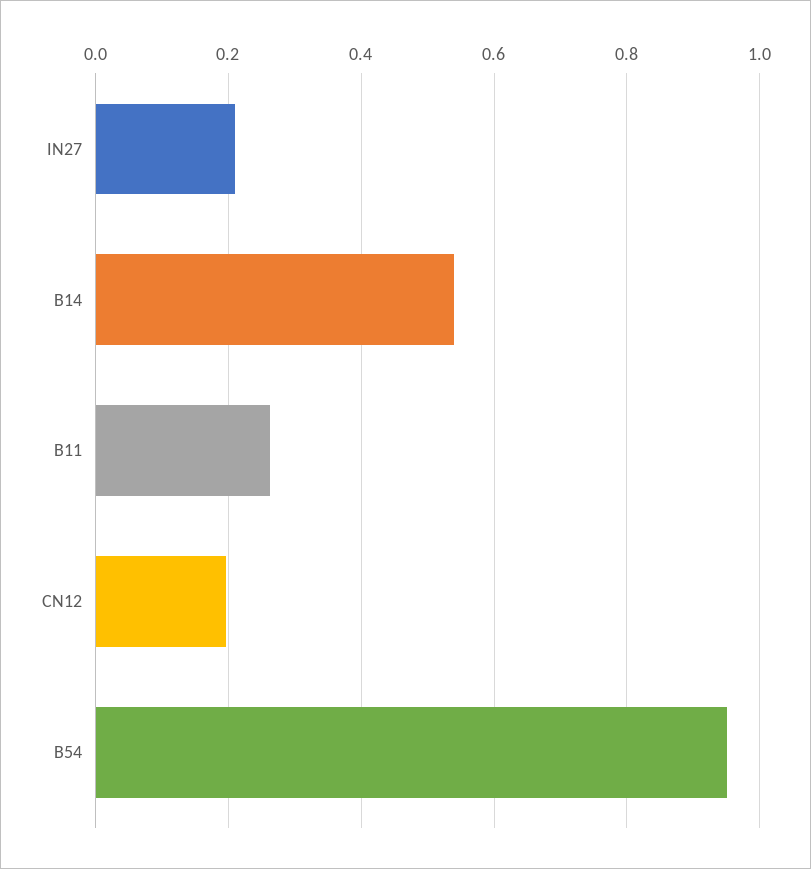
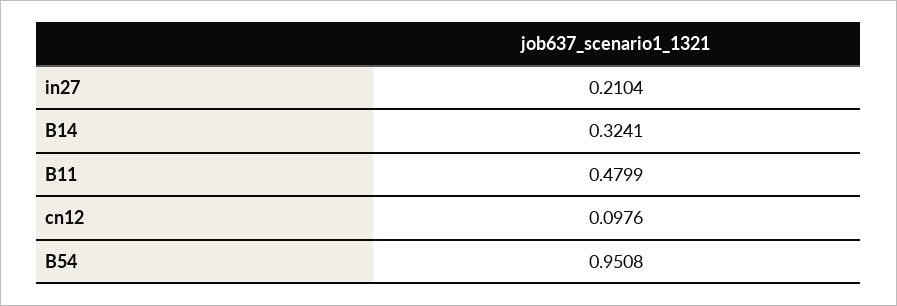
  {
    "IN27": 0.2104,
-   "B14": 0.54,
+   "B14": 0.3241,
-   "B11": 0.26,
+   "B11": 0.4799,
-   "CN12": 0.2,
+   "CN12": 0.0976,
    "B54": 0.9508
  }

